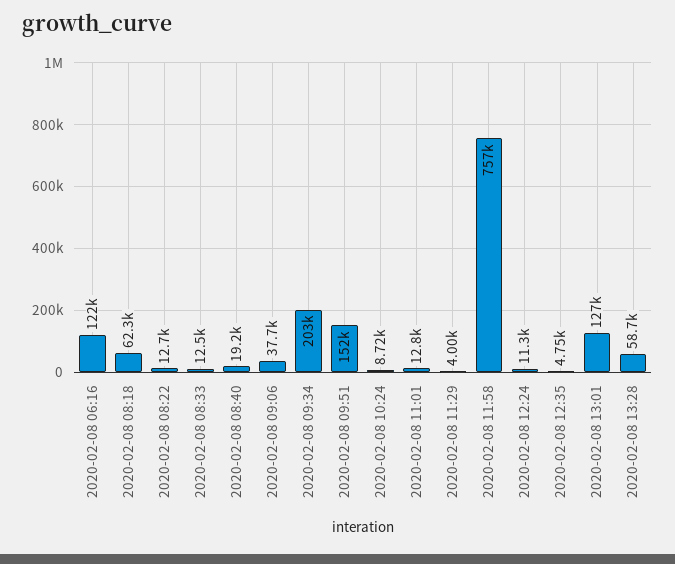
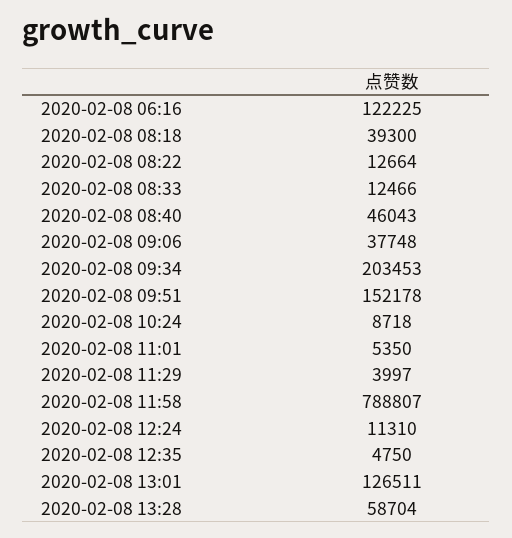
  {
    "2020-02-08 06:16": 122225,
-   "2020-02-08 08:18": 62300,
+   "2020-02-08 08:18": 39300,
    "2020-02-08 08:22": 12664,
    "2020-02-08 08:33": 12466,
-   "2020-02-08 08:40": 19200,
+   "2020-02-08 08:40": 46043,
    "2020-02-08 09:06": 37748,
    "2020-02-08 09:34": 203453,
    "2020-02-08 09:51": 152178,
    "2020-02-08 10:24": 8718,
-   "2020-02-08 11:01": 12800,
+   "2020-02-08 11:01": 5350,
    "2020-02-08 11:29": 3997,
-   "2020-02-08 11:58": 757000,
+   "2020-02-08 11:58": 788807,
    "2020-02-08 12:24": 11310,
    "2020-02-08 12:35": 4750,
    "2020-02-08 13:01": 126511,
    "2020-02-08 13:28": 58704
  }

